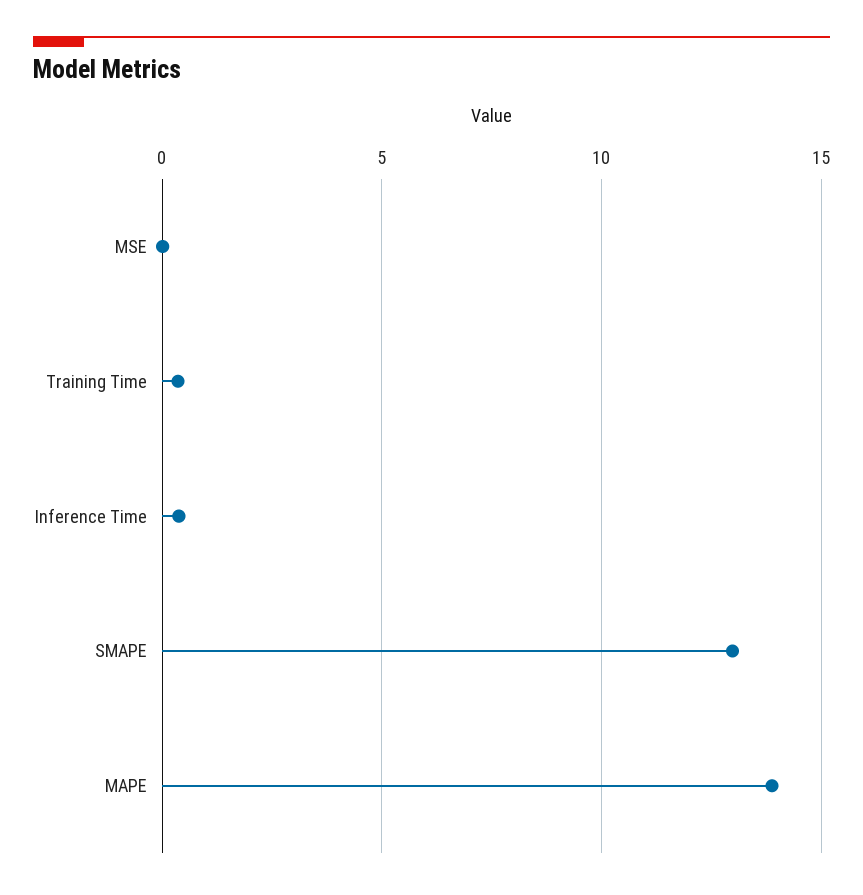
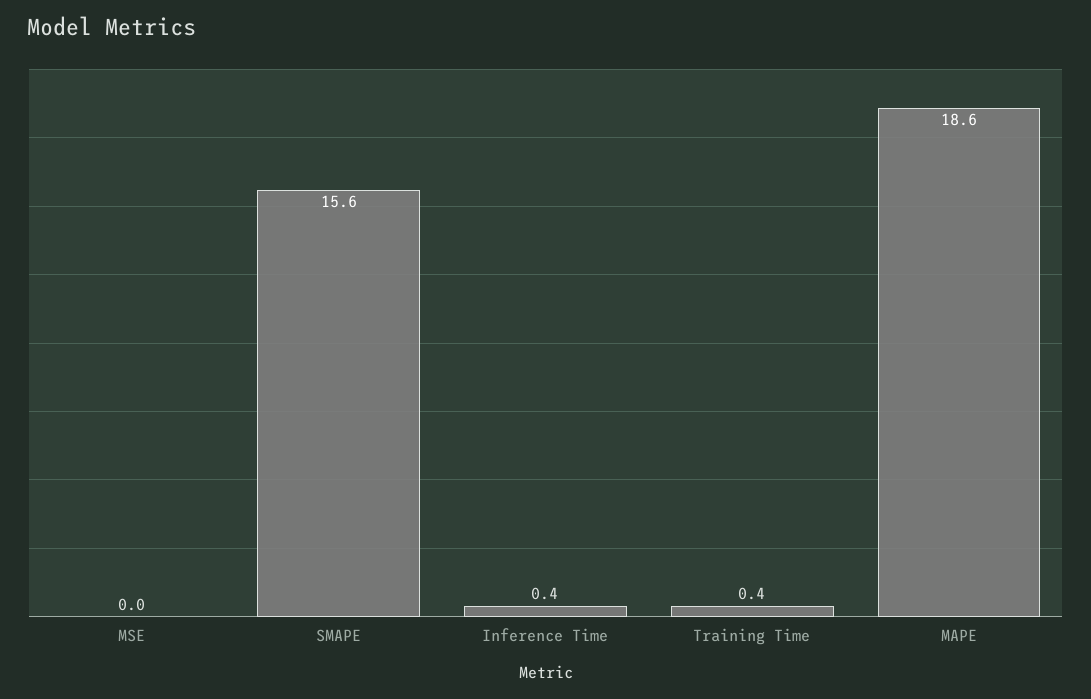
  {
    "MSE": 0,
    "Training Time": 0.4,
    "Inference Time": 0.4,
-   "SMAPE": 13,
+   "SMAPE": 15.6,
-   "MAPE": 14
+   "MAPE": 18.6
  }

